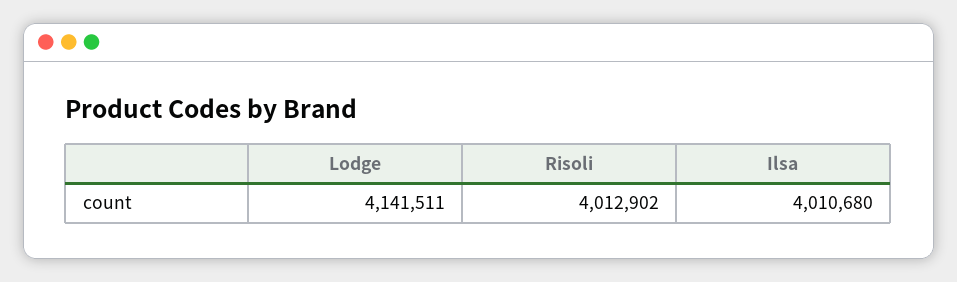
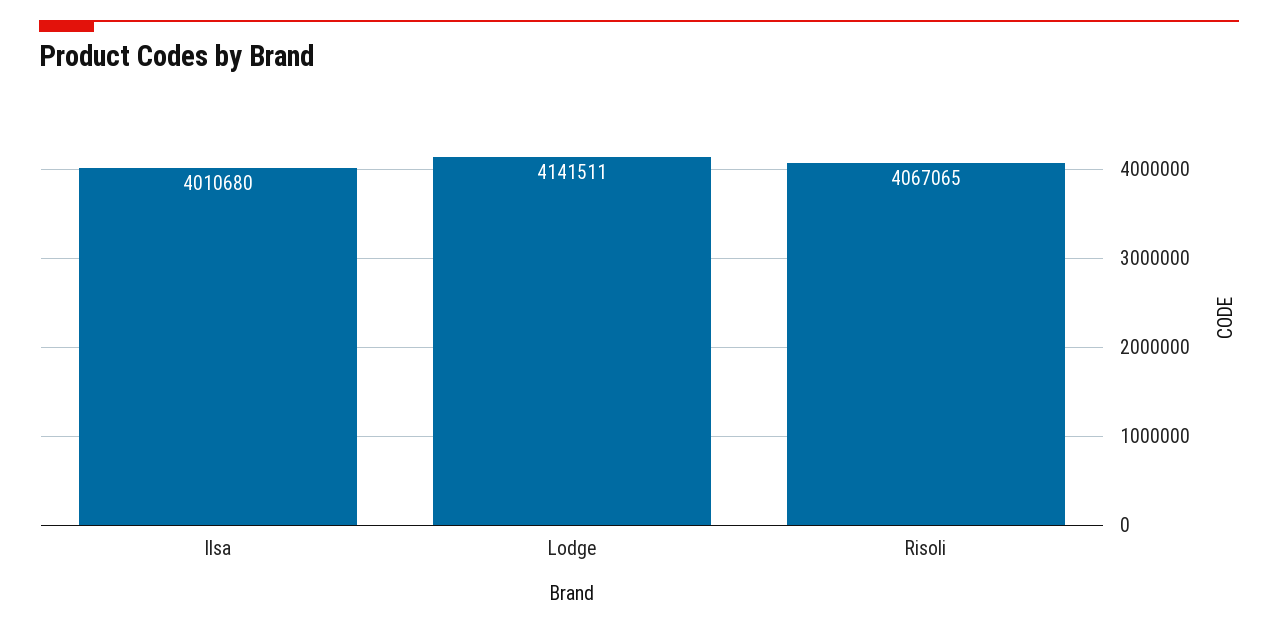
  {
    "Lodge": 4141511,
-   "Risoli": 4012902,
+   "Risoli": 4067065,
    "Ilsa": 4010680
  }

